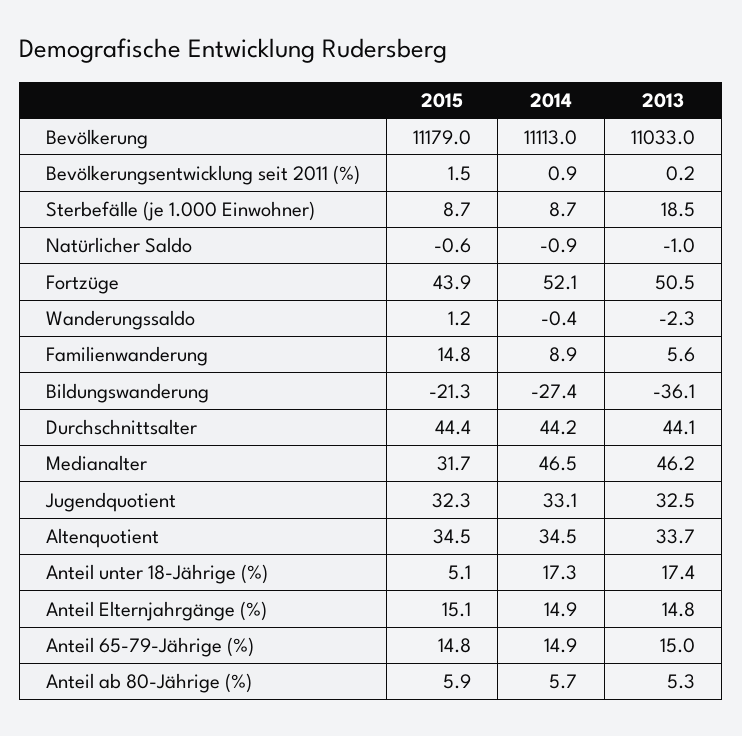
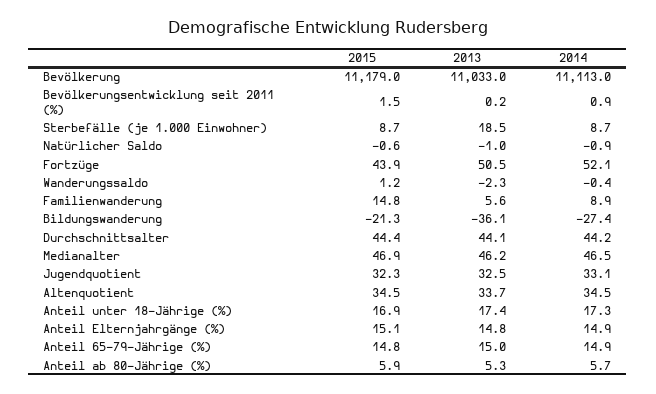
  {
    "2015": {
      "Bevölkerung": 11179,
      "Bevölkerungsentwicklung seit 2011 (%)": 1.5,
      "Sterbefälle (je 1.000 Einwohner)": 8.7,
      "Natürlicher Saldo": -0.6,
      "Fortzüge": 43.9,
      "Wanderungssaldo": 1.2,
      "Familienwanderung": 14.8,
      "Bildungswanderung": -21.3,
      "Durchschnittsalter": 44.4,
-     "Medianalter": 31.7,
+     "Medianalter": 46.9,
      "Jugendquotient": 32.3,
      "Altenquotient": 34.5,
-     "Anteil unter 18-Jährige (%)": 5.1,
+     "Anteil unter 18-Jährige (%)": 16.9,
      "Anteil Elternjahrgänge (%)": 15.1,
      "Anteil 65-79-Jährige (%)": 14.8,
      "Anteil ab 80-Jährige (%)": 5.9
    },
    "2014": {
      "Bevölkerung": 11113,
      "Bevölkerungsentwicklung seit 2011 (%)": 0.9,
      "Sterbefälle (je 1.000 Einwohner)": 8.7,
      "Natürlicher Saldo": -0.9,
      "Fortzüge": 52.1,
      "Wanderungssaldo": -0.4,
      "Familienwanderung": 8.9,
      "Bildungswanderung": -27.4,
      "Durchschnittsalter": 44.2,
      "Medianalter": 46.5,
      "Jugendquotient": 33.1,
      "Altenquotient": 34.5,
      "Anteil unter 18-Jährige (%)": 17.3,
      "Anteil Elternjahrgänge (%)": 14.9,
      "Anteil 65-79-Jährige (%)": 14.9,
      "Anteil ab 80-Jährige (%)": 5.7
    },
    "2013": {
      "Bevölkerung": 11033,
      "Bevölkerungsentwicklung seit 2011 (%)": 0.2,
      "Sterbefälle (je 1.000 Einwohner)": 18.5,
      "Natürlicher Saldo": -1,
      "Fortzüge": 50.5,
      "Wanderungssaldo": -2.3,
      "Familienwanderung": 5.6,
      "Bildungswanderung": -36.1,
      "Durchschnittsalter": 44.1,
      "Medianalter": 46.2,
      "Jugendquotient": 32.5,
      "Altenquotient": 33.7,
      "Anteil unter 18-Jährige (%)": 17.4,
      "Anteil Elternjahrgänge (%)": 14.8,
      "Anteil 65-79-Jährige (%)": 15,
      "Anteil ab 80-Jährige (%)": 5.3
    }
  }

